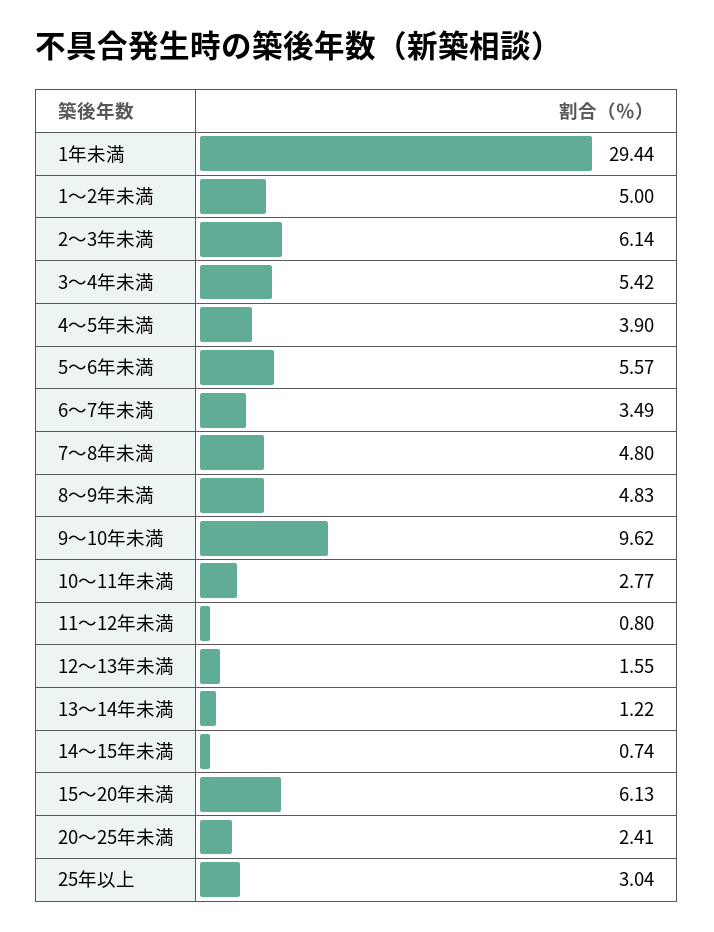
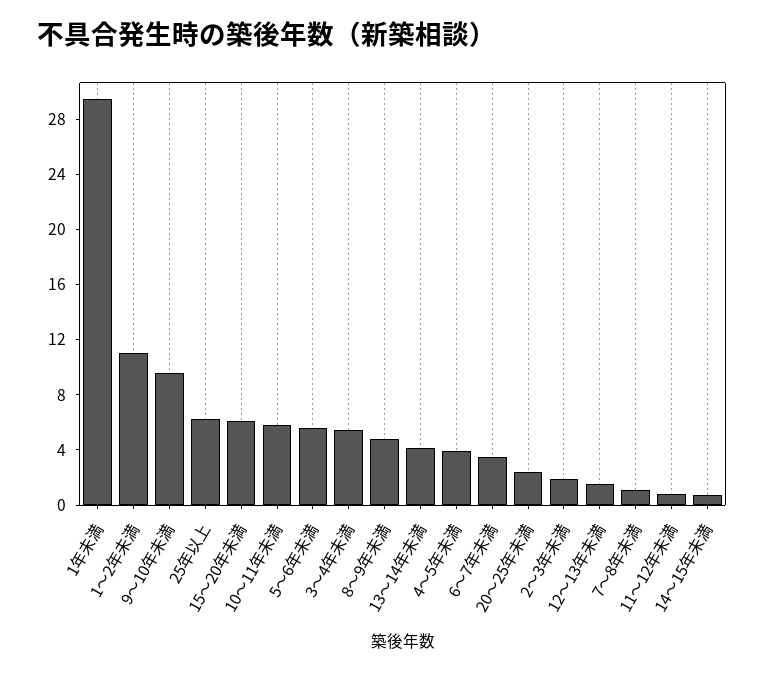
  {
    "1年未満": 29.44,
-   "1～2年未満": 5,
+   "1～2年未満": 11,
-   "2～3年未満": 6.14,
+   "2～3年未満": 2,
    "3～4年未満": 5.42,
    "4～5年未満": 3.9,
    "5～6年未満": 5.57,
    "6～7年未満": 3.49,
-   "7～8年未満": 4.8,
+   "7～8年未満": 1,
    "8～9年未満": 4.83,
    "9～10年未満": 9.62,
-   "10～11年未満": 2.77,
+   "10～11年未満": 6,
    "11～12年未満": 0.8,
    "12～13年未満": 1.55,
-   "13～14年未満": 1.22,
+   "13～14年未満": 4,
    "14～15年未満": 0.74,
    "15～20年未満": 6.13,
    "20～25年未満": 2.41,
-   "25年以上": 3.04
+   "25年以上": 6
  }

